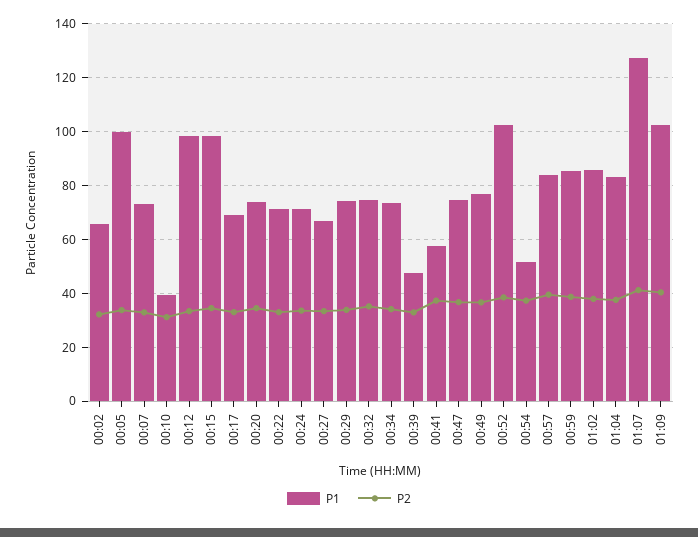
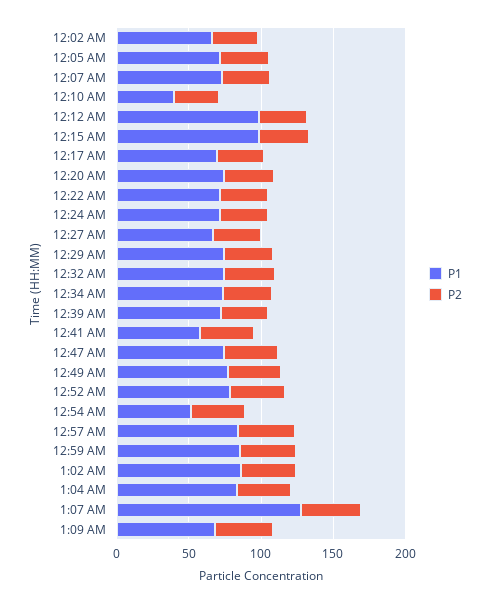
  {
    "P1": {
      "00:02": 65,
-     "00:05": 100,
+     "00:05": 70,
      "00:07": 72.5,
      "00:10": 40,
      "00:12": 97.5,
      "00:15": 97.5,
      "00:17": 70,
      "00:20": 75,
      "00:22": 72.5,
      "00:24": 72.5,
      "00:27": 67.5,
      "00:29": 75,
      "00:32": 75,
      "00:34": 72.5,
-     "00:39": 47.5,
+     "00:39": 70,
      "00:41": 57.5,
      "00:47": 75,
      "00:49": 77.5,
-     "00:52": 102.5,
+     "00:52": 80,
      "00:54": 52.5,
      "00:57": 85,
      "00:59": 85,
      "01:02": 85,
      "01:04": 82.5,
      "01:07": 127.5,
-     "01:09": 102.5
+     "01:09": 70
    },
    "P2": {
      "00:02": 32.5,
      "00:05": 35,
      "00:07": 32.5,
      "00:10": 30,
      "00:12": 32.5,
      "00:15": 35,
      "00:17": 32.5,
      "00:20": 35,
      "00:22": 32.5,
      "00:24": 32.5,
      "00:27": 32.5,
      "00:29": 35,
      "00:32": 35,
      "00:34": 35,
      "00:39": 32.5,
      "00:41": 37.5,
      "00:47": 37.5,
      "00:49": 37.5,
      "00:52": 37.5,
      "00:54": 37.5,
      "00:57": 40,
      "00:59": 37.5,
      "01:02": 37.5,
      "01:04": 37.5,
      "01:07": 40,
      "01:09": 40
    }
  }

